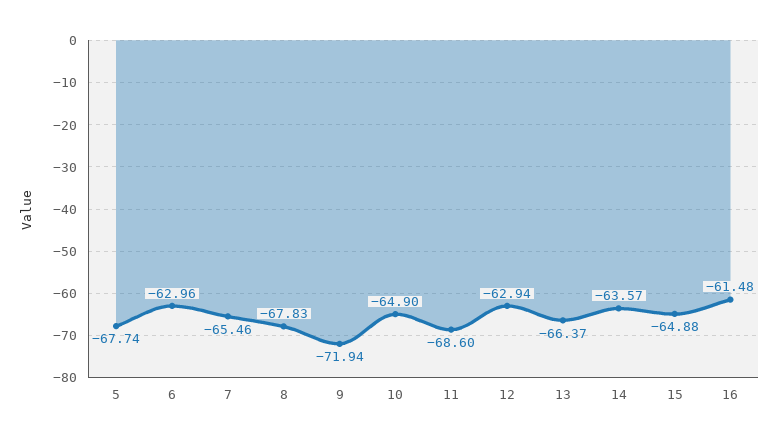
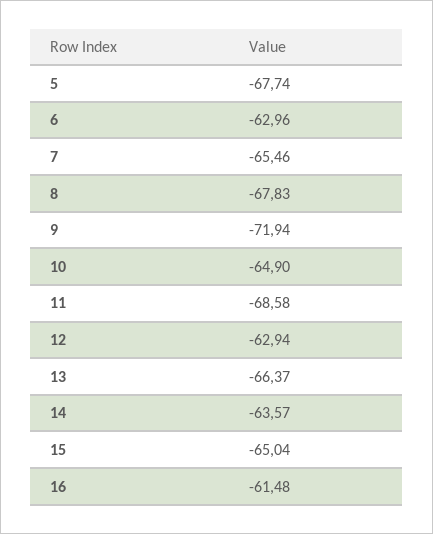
  {
    "5": -67.74,
    "6": -62.96,
    "7": -65.46,
    "8": -67.83,
    "9": -71.94,
    "10": -64.9,
-   "11": -68.6,
+   "11": -68.58,
    "12": -62.94,
    "13": -66.37,
    "14": -63.57,
-   "15": -64.88,
+   "15": -65.04,
    "16": -61.48
  }

